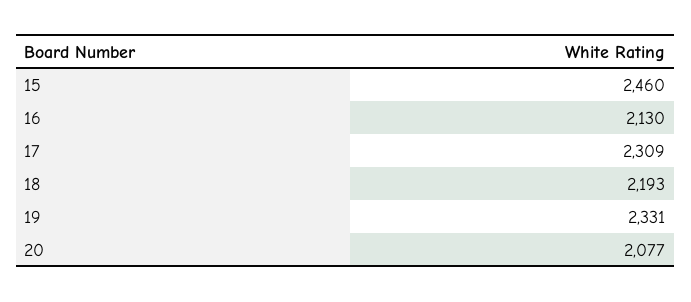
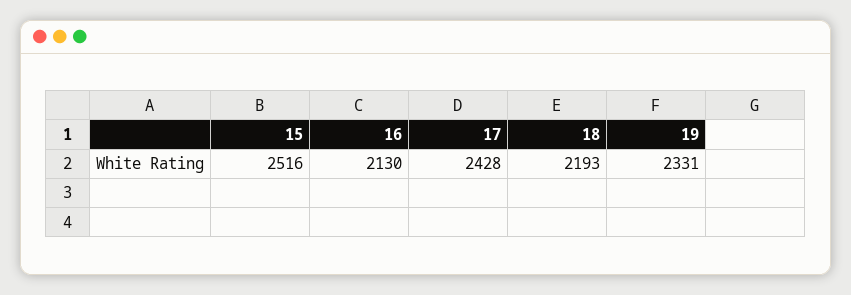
  {
-   "15": 2460,
+   "15": 2516,
    "16": 2130,
-   "17": 2309,
+   "17": 2428,
    "18": 2193,
-   "19": 2331,
+   "19": 2331
-   "20": 2077
  }

